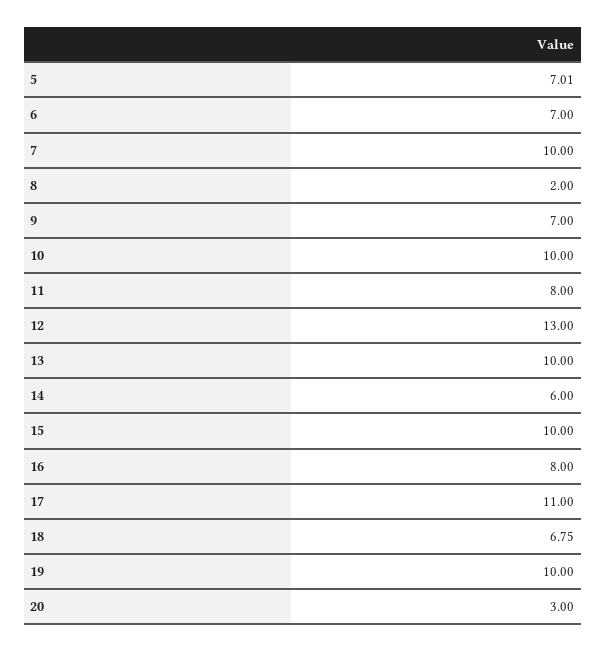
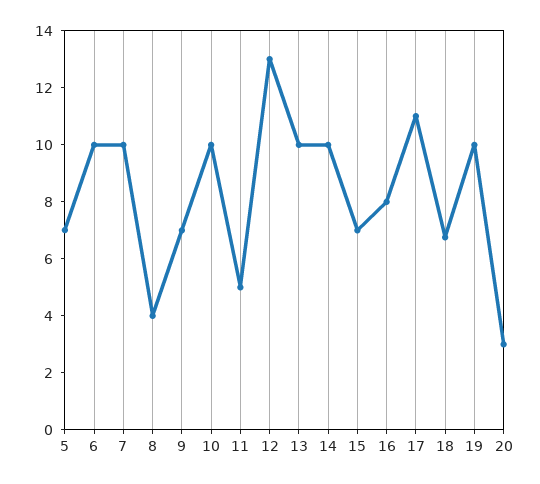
  {
    "5": 7.01,
-   "6": 7,
+   "6": 10,
    "7": 10,
-   "8": 2,
+   "8": 4,
    "9": 7,
    "10": 10,
-   "11": 8,
+   "11": 5,
    "12": 13,
    "13": 10,
-   "14": 6,
+   "14": 10,
-   "15": 10,
+   "15": 7,
    "16": 8,
    "17": 11,
    "18": 6.75,
    "19": 10,
    "20": 3
  }

